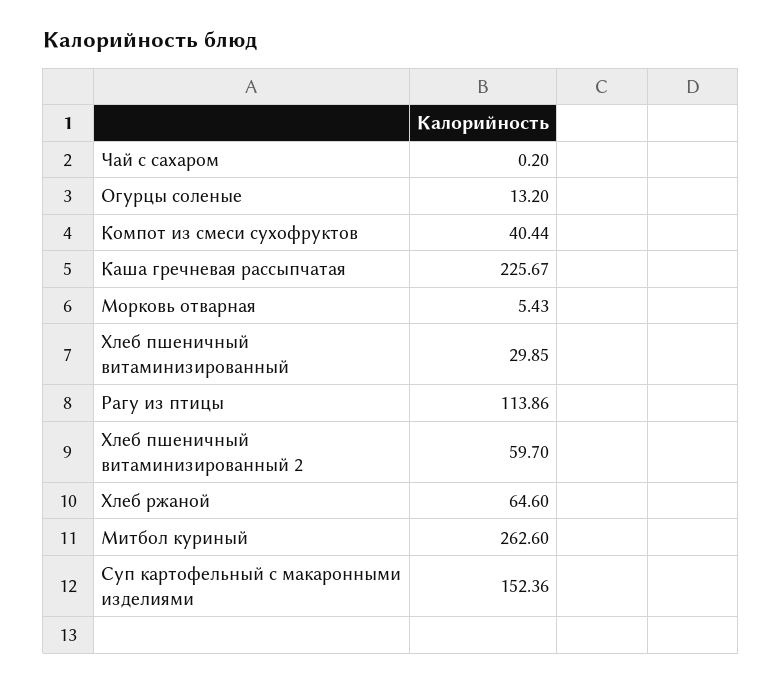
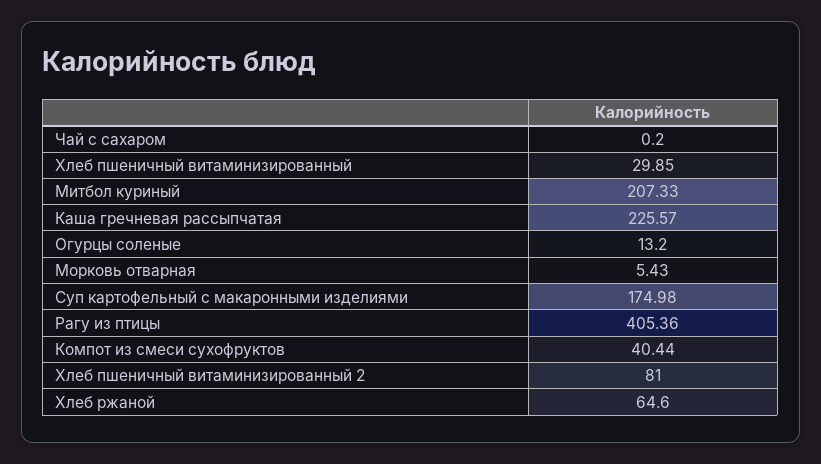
  {
    "Чай с сахаром": 0.2,
    "Огурцы соленые": 13.2,
    "Компот из смеси сухофруктов": 40.44,
-   "Каша гречневая рассыпчатая": 225.67,
+   "Каша гречневая рассыпчатая": 225.57,
    "Морковь отварная": 5.43,
    "Хлеб пшеничный витаминизированный": 29.85,
-   "Рагу из птицы": 113.86,
+   "Рагу из птицы": 405.36,
-   "Хлеб пшеничный витаминизированный 2": 59.7,
+   "Хлеб пшеничный витаминизированный 2": 81,
    "Хлеб ржаной": 64.6,
-   "Митбол куриный": 262.6,
+   "Митбол куриный": 207.33,
-   "Суп картофельный с макаронными изделиями": 152.36
+   "Суп картофельный с макаронными изделиями": 174.98
  }

